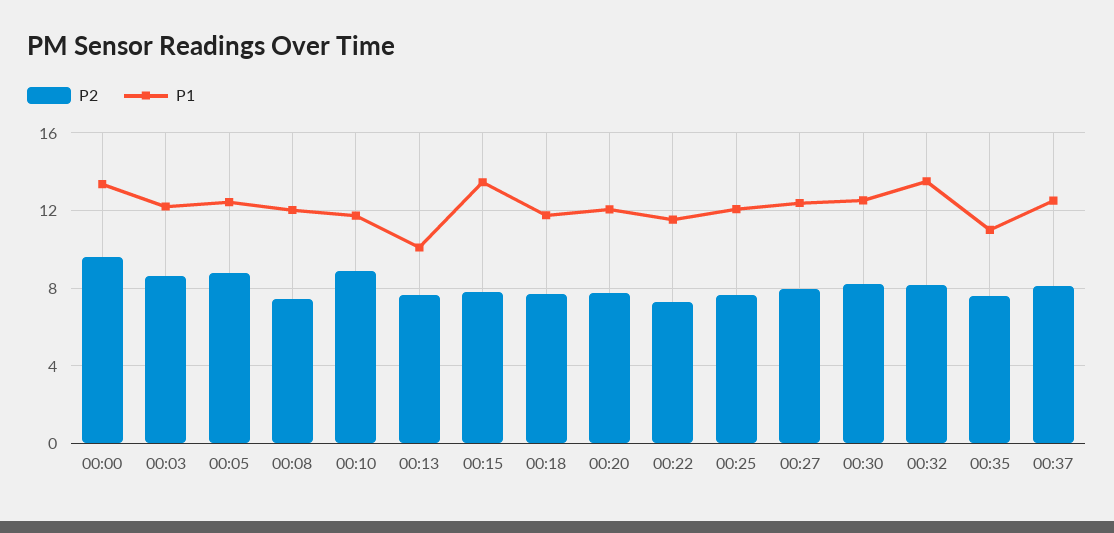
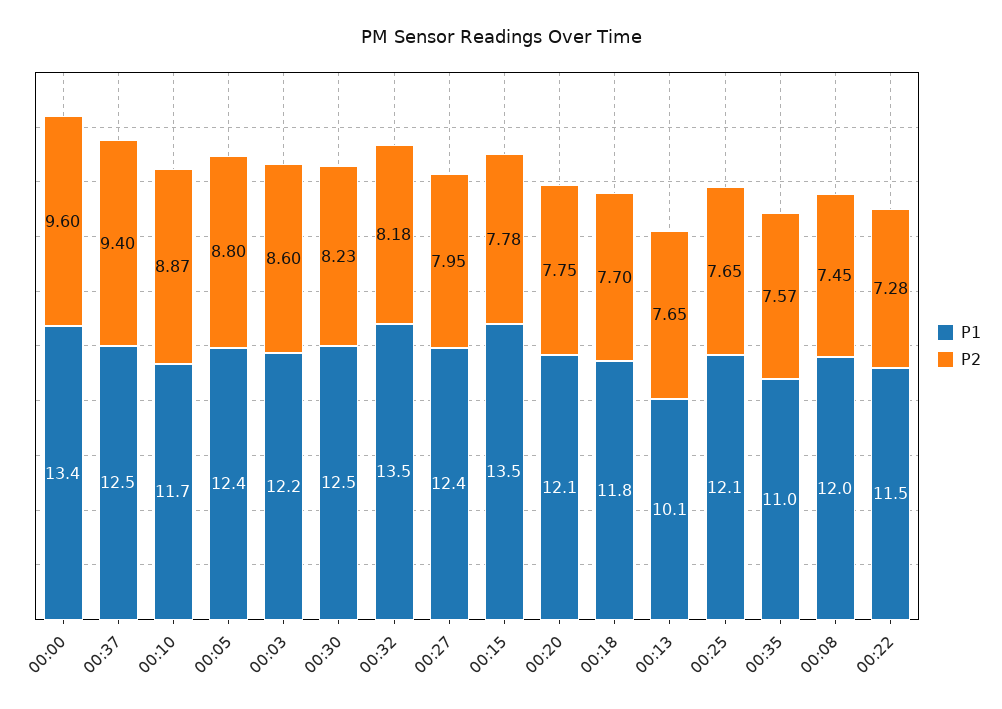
  {
    "P2": {
      "00:00": 9.6,
      "00:03": 8.6,
      "00:05": 8.8,
      "00:08": 7.45,
      "00:10": 8.87,
      "00:13": 7.65,
      "00:15": 7.78,
      "00:18": 7.7,
      "00:20": 7.75,
      "00:22": 7.28,
      "00:25": 7.65,
      "00:27": 7.95,
      "00:30": 8.23,
      "00:32": 8.18,
      "00:35": 7.57,
-     "00:37": 8
+     "00:37": 9.4
    },
    "P1": {
      "00:00": 13.4,
      "00:03": 12.2,
      "00:05": 12.4,
      "00:08": 12,
      "00:10": 11.7,
      "00:13": 10.1,
      "00:15": 13.5,
      "00:18": 11.8,
      "00:20": 12.1,
      "00:22": 11.5,
      "00:25": 12.1,
      "00:27": 12.4,
      "00:30": 12.5,
      "00:32": 13.5,
      "00:35": 11,
      "00:37": 12.5
    }
  }

